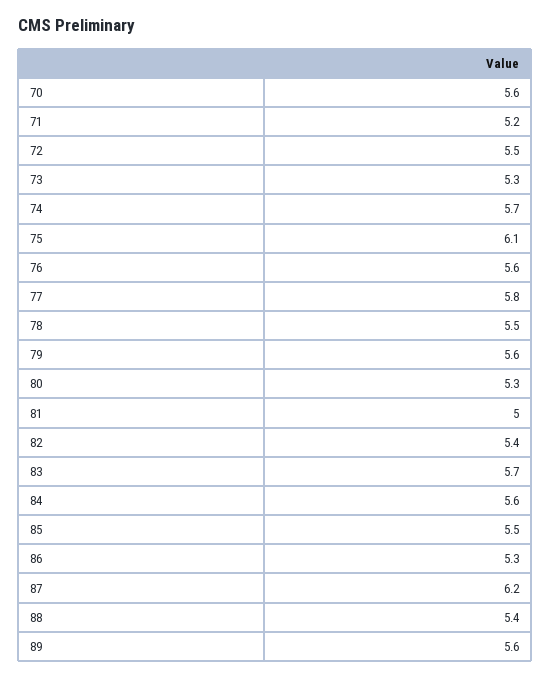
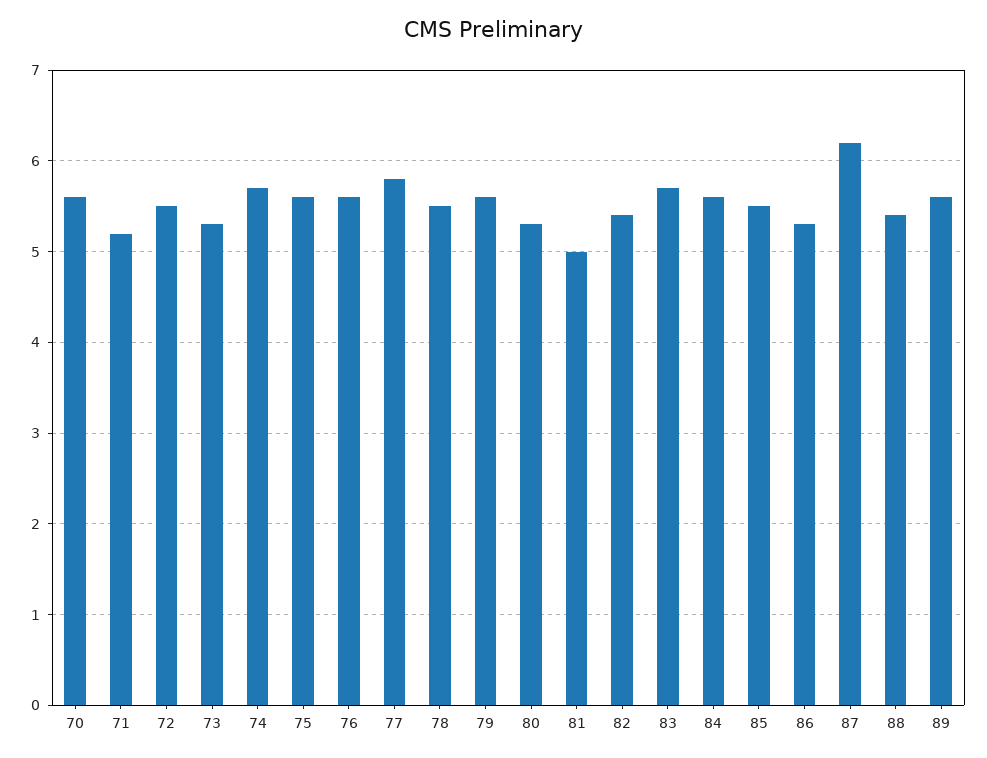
  {
    "70": 5.6,
    "71": 5.2,
    "72": 5.5,
    "73": 5.3,
    "74": 5.7,
-   "75": 6.1,
+   "75": 5.6,
    "76": 5.6,
    "77": 5.8,
    "78": 5.5,
    "79": 5.6,
    "80": 5.3,
    "81": 5,
    "82": 5.4,
    "83": 5.7,
    "84": 5.6,
    "85": 5.5,
    "86": 5.3,
    "87": 6.2,
    "88": 5.4,
    "89": 5.6
  }

